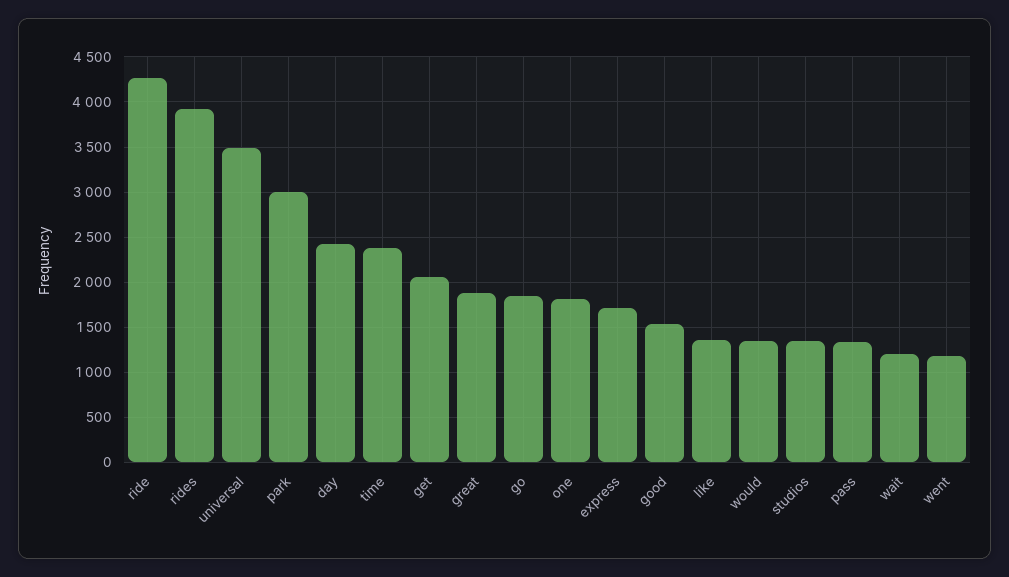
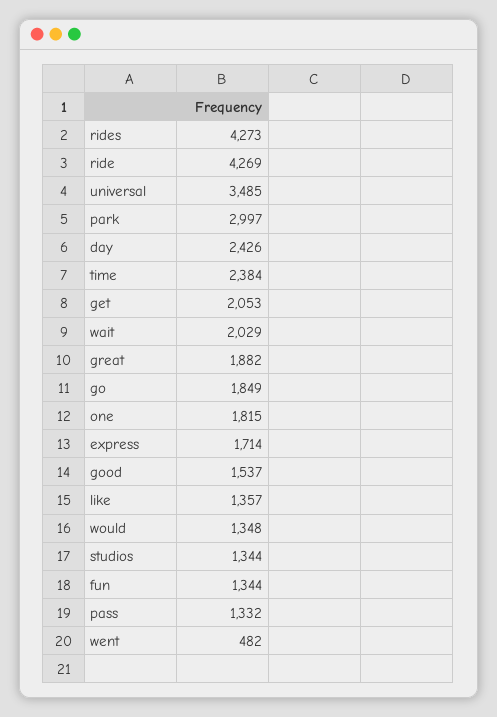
  {
    "ride": 4269,
-   "rides": 3900,
+   "rides": 4273,
    "universal": 3485,
    "park": 2997,
    "day": 2426,
    "time": 2384,
    "get": 2053,
    "great": 1882,
    "go": 1849,
    "one": 1815,
    "express": 1714,
    "good": 1537,
    "like": 1357,
    "would": 1348,
    "studios": 1344,
    "pass": 1332,
-   "wait": 1200,
+   "wait": 2029,
-   "went": 1200
+   "went": 482,
+   "fun": 1344
  }

